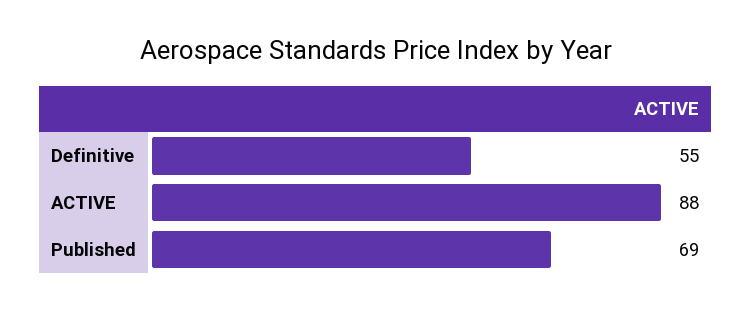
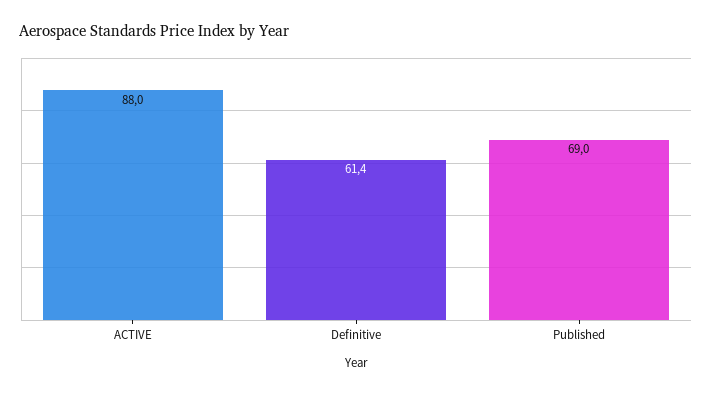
  {
-   "Definitive": 55,
+   "Definitive": 61.4,
    "ACTIVE": 88,
    "Published": 69
  }

